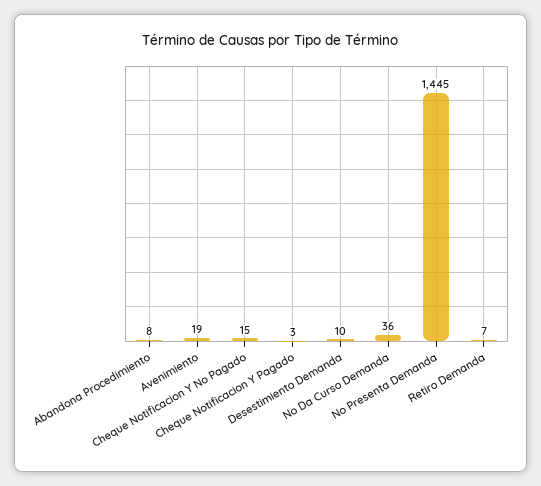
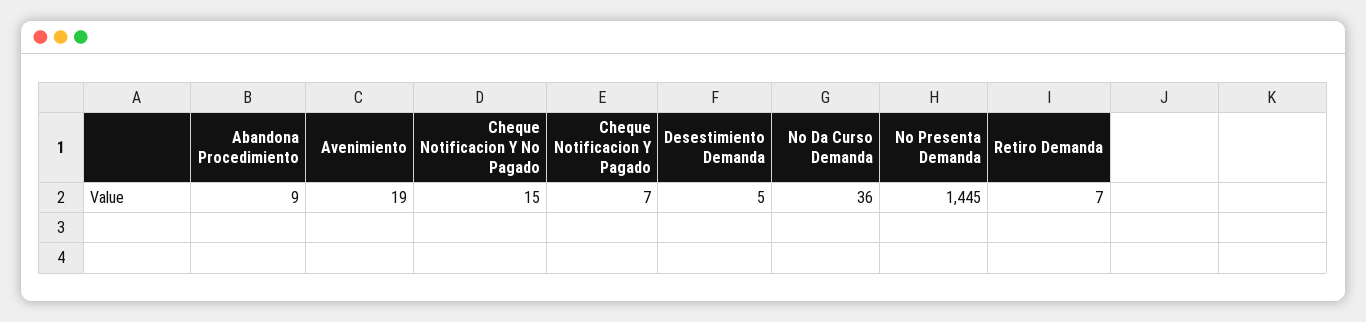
  {
-   "Abandona Procedimiento": 8,
+   "Abandona Procedimiento": 9,
    "Avenimiento": 19,
    "Cheque Notificacion Y No Pagado": 15,
-   "Cheque Notificacion Y Pagado": 3,
+   "Cheque Notificacion Y Pagado": 7,
-   "Desestimiento Demanda": 10,
+   "Desestimiento Demanda": 5,
    "No Da Curso Demanda": 36,
    "No Presenta Demanda": 1445,
    "Retiro Demanda": 7
  }

